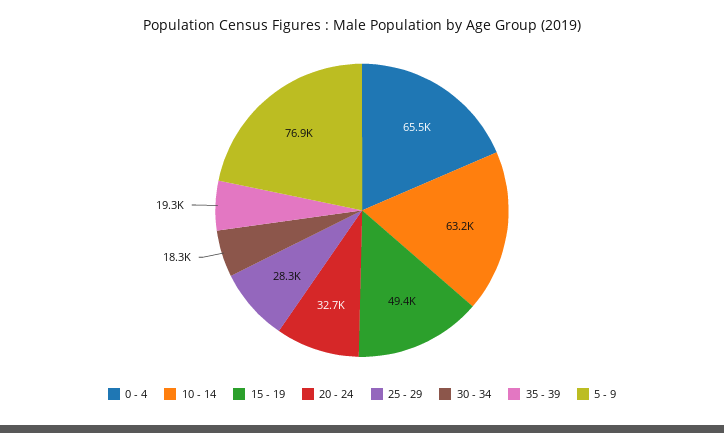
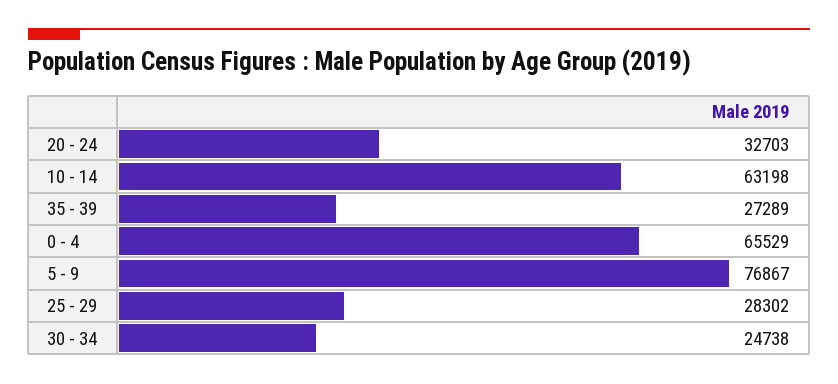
  {
    "0 - 4": 65529,
    "10 - 14": 63198,
-   "15 - 19": 49400,
    "20 - 24": 32703,
    "25 - 29": 28302,
-   "30 - 34": 18300,
+   "30 - 34": 24738,
-   "35 - 39": 19300,
+   "35 - 39": 27289,
    "5 - 9": 76867
  }

